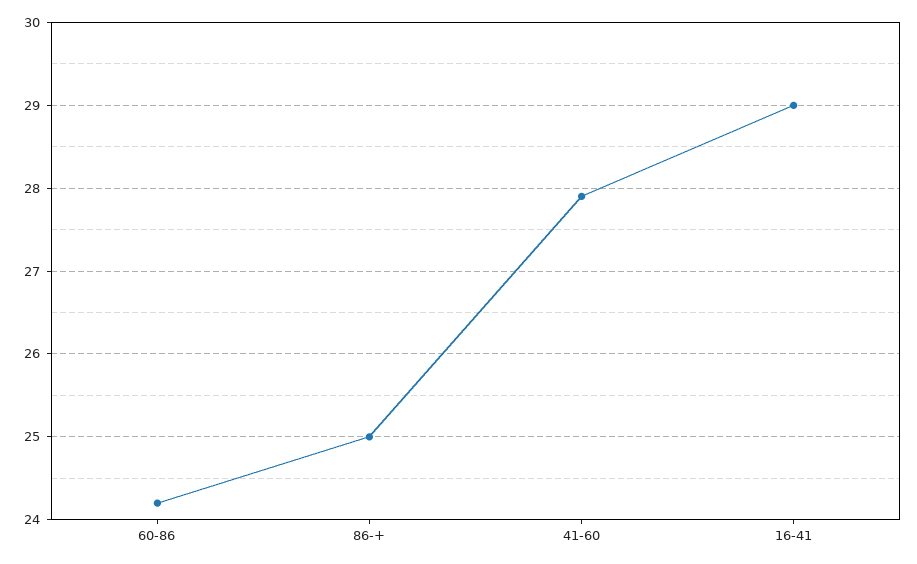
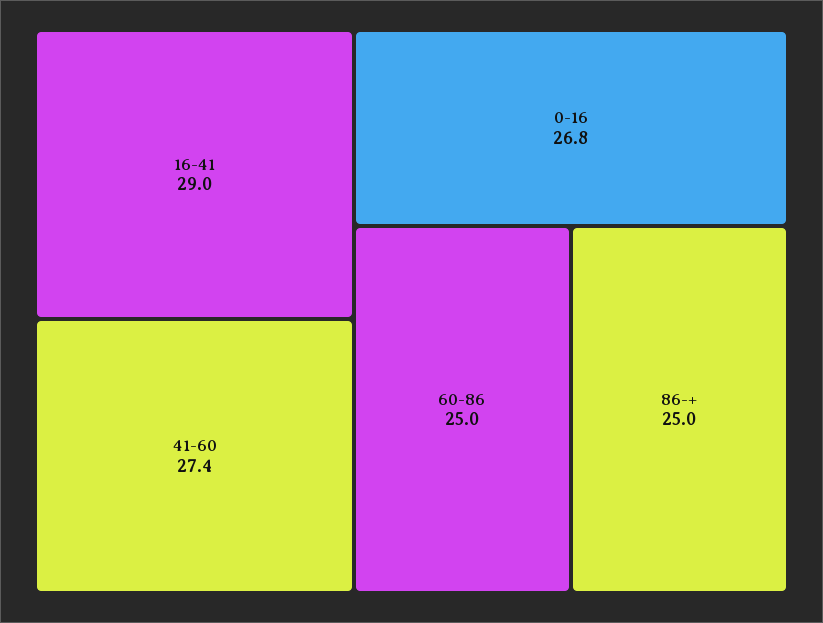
  {
-   "60-86": 24.2,
+   "60-86": 25,
    "86-+": 25,
-   "41-60": 27.9,
+   "41-60": 27.4,
-   "16-41": 29
+   "16-41": 29,
+   "0-16": 26.8
  }

